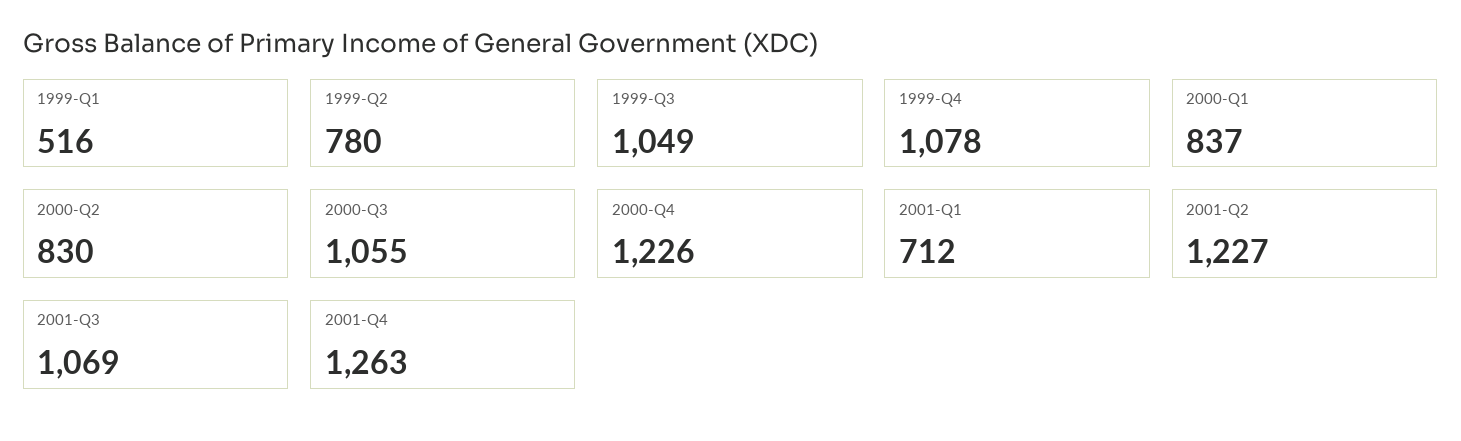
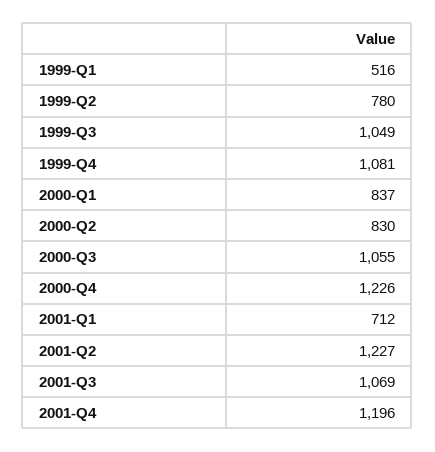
  {
    "1999-Q1": 516,
    "1999-Q2": 780,
    "1999-Q3": 1049,
-   "1999-Q4": 1078,
+   "1999-Q4": 1081,
    "2000-Q1": 837,
    "2000-Q2": 830,
    "2000-Q3": 1055,
    "2000-Q4": 1226,
    "2001-Q1": 712,
    "2001-Q2": 1227,
    "2001-Q3": 1069,
-   "2001-Q4": 1263
+   "2001-Q4": 1196
  }

